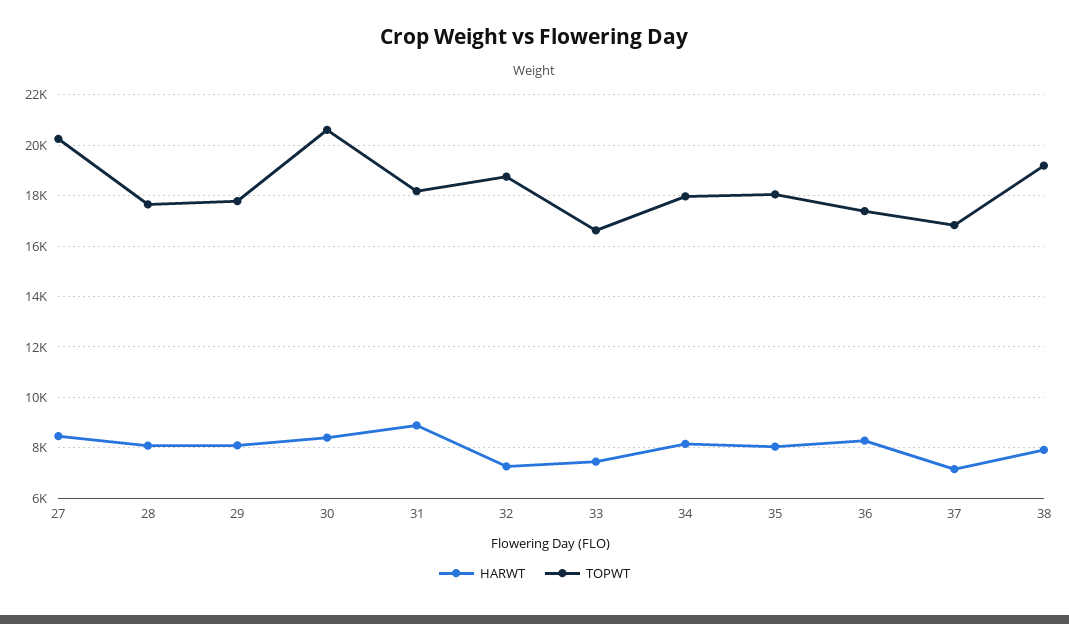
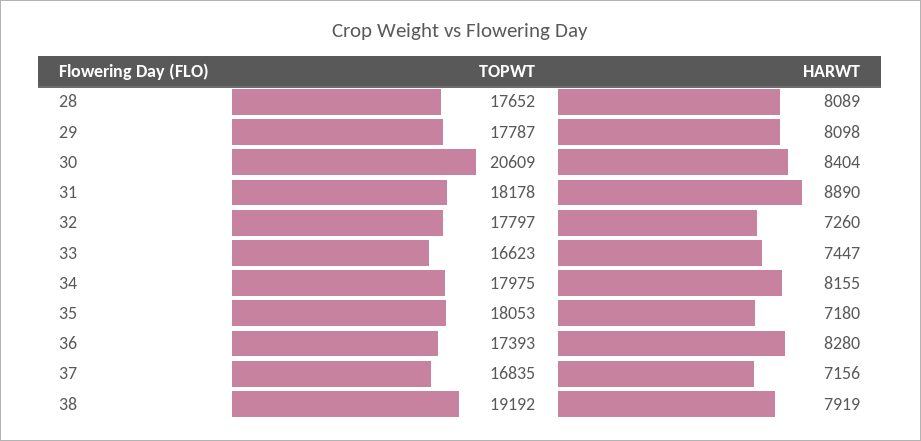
  {
    "HARWT": {
-     "27": 8500,
      "28": 8089,
      "29": 8098,
      "30": 8404,
      "31": 8890,
      "32": 7260,
      "33": 7447,
      "34": 8155,
-     "35": 8000,
+     "35": 7180,
      "36": 8280,
      "37": 7156,
      "38": 7919
    },
    "TOPWT": {
-     "27": 20250,
      "28": 17652,
      "29": 17787,
      "30": 20609,
      "31": 18178,
-     "32": 18750,
+     "32": 17797,
      "33": 16623,
      "34": 17975,
      "35": 18053,
      "36": 17393,
      "37": 16835,
      "38": 19192
    }
  }

